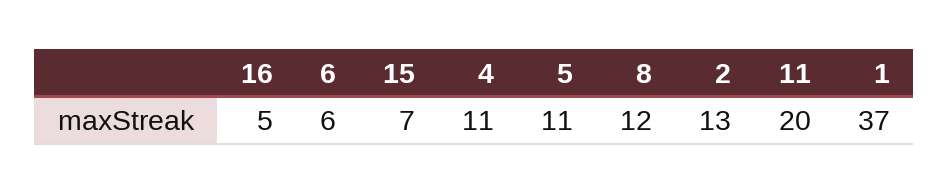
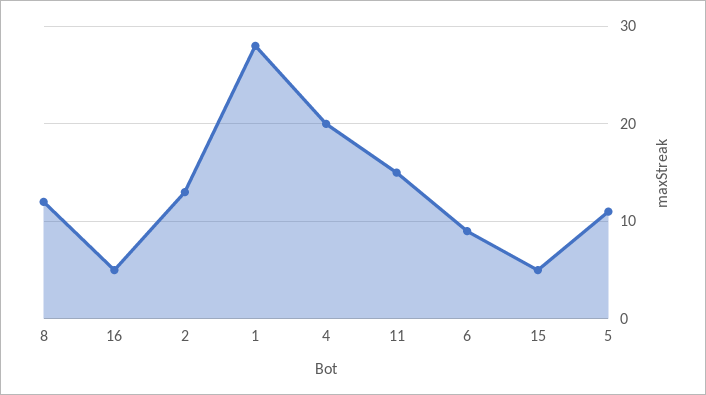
  {
    "16": 5,
-   "6": 6,
+   "6": 9,
-   "15": 7,
+   "15": 5,
-   "4": 11,
+   "4": 20,
    "5": 11,
    "8": 12,
    "2": 13,
-   "11": 20,
+   "11": 15,
-   "1": 37
+   "1": 28
  }

